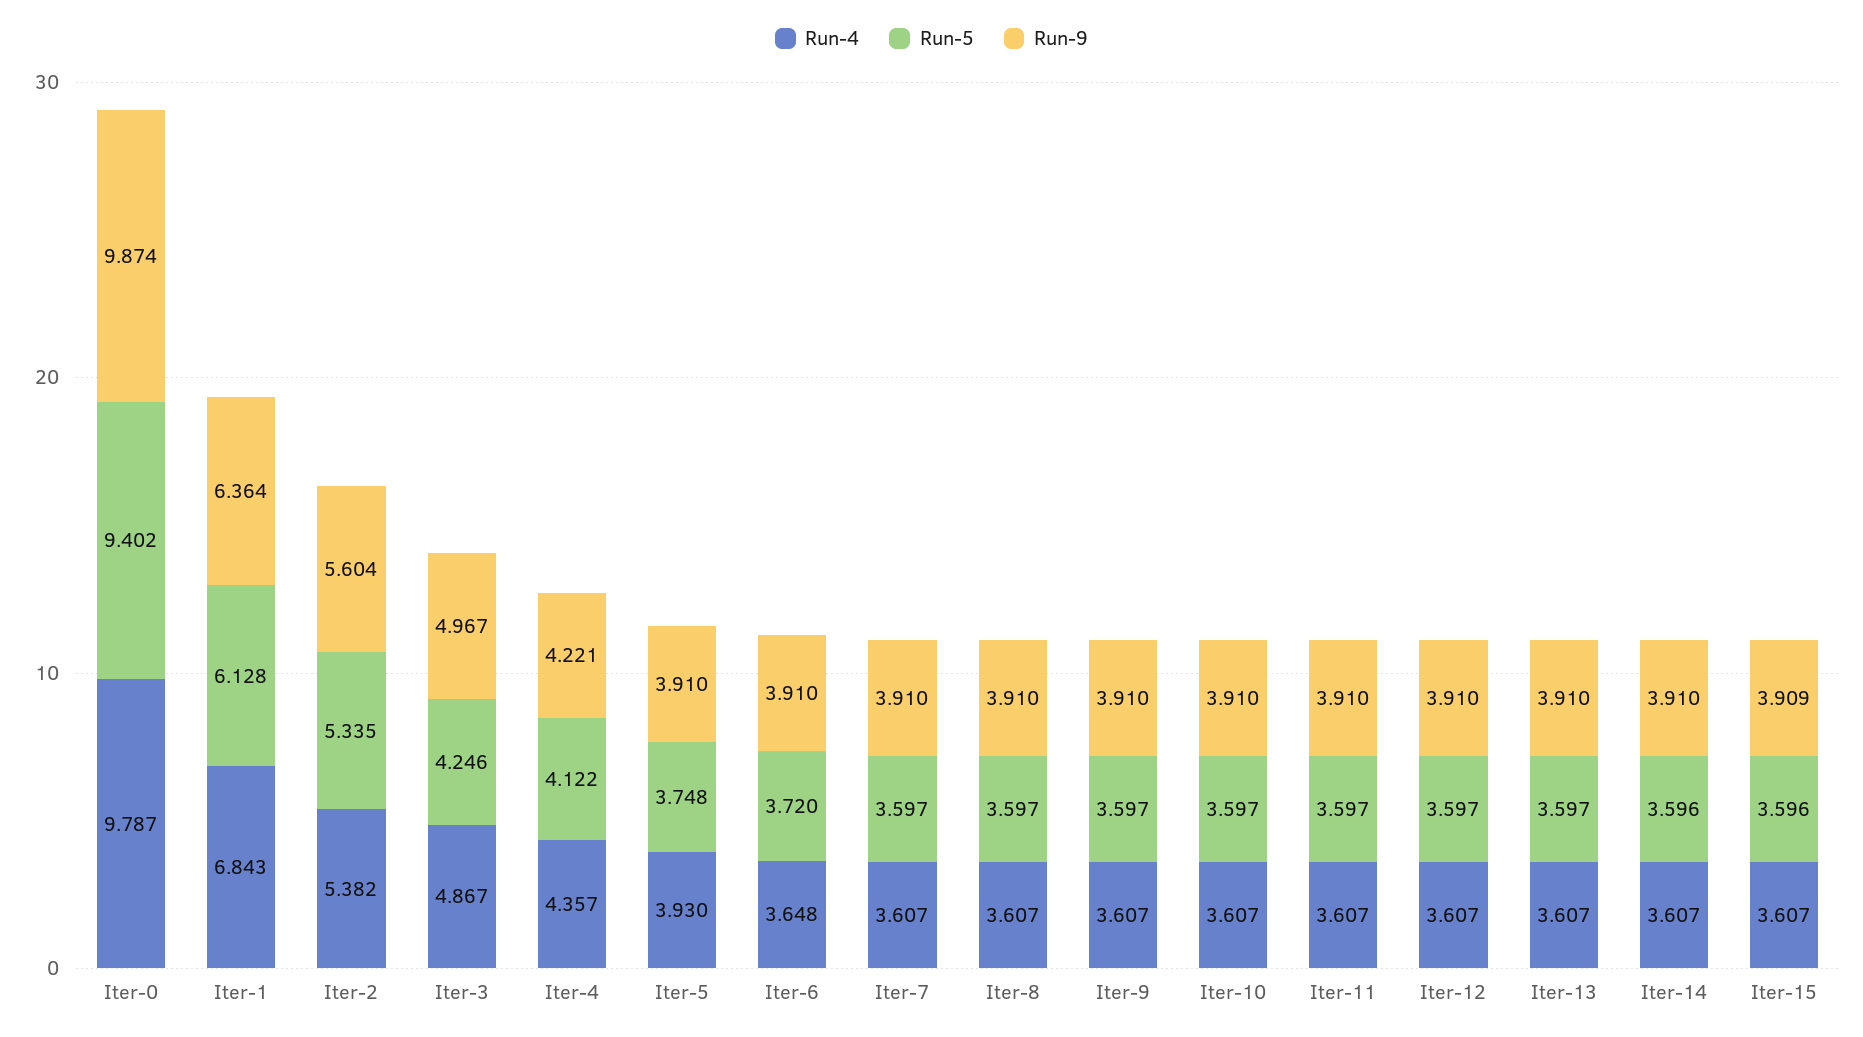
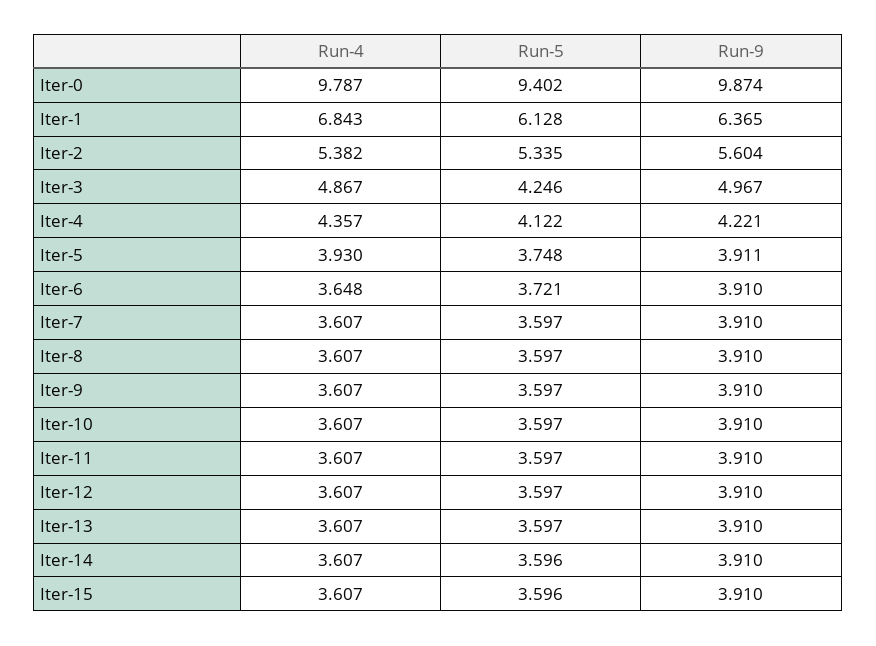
  {
    "Run-4": {
      "Iter-0": 9.787,
      "Iter-1": 6.843,
      "Iter-2": 5.382,
      "Iter-3": 4.867,
      "Iter-4": 4.357,
      "Iter-5": 3.93,
      "Iter-6": 3.648,
      "Iter-7": 3.607,
      "Iter-8": 3.607,
      "Iter-9": 3.607,
      "Iter-10": 3.607,
      "Iter-11": 3.607,
      "Iter-12": 3.607,
      "Iter-13": 3.607,
      "Iter-14": 3.607,
      "Iter-15": 3.607
    },
    "Run-5": {
      "Iter-0": 9.402,
      "Iter-1": 6.128,
      "Iter-2": 5.335,
      "Iter-3": 4.246,
      "Iter-4": 4.122,
      "Iter-5": 3.748,
-     "Iter-6": 3.72,
+     "Iter-6": 3.721,
      "Iter-7": 3.597,
      "Iter-8": 3.597,
      "Iter-9": 3.597,
      "Iter-10": 3.597,
      "Iter-11": 3.597,
      "Iter-12": 3.597,
      "Iter-13": 3.597,
      "Iter-14": 3.596,
      "Iter-15": 3.596
    },
    "Run-9": {
      "Iter-0": 9.874,
-     "Iter-1": 6.364,
+     "Iter-1": 6.365,
      "Iter-2": 5.604,
      "Iter-3": 4.967,
      "Iter-4": 4.221,
-     "Iter-5": 3.91,
+     "Iter-5": 3.911,
      "Iter-6": 3.91,
      "Iter-7": 3.91,
      "Iter-8": 3.91,
      "Iter-9": 3.91,
      "Iter-10": 3.91,
      "Iter-11": 3.91,
      "Iter-12": 3.91,
      "Iter-13": 3.91,
      "Iter-14": 3.91,
-     "Iter-15": 3.909
+     "Iter-15": 3.91
    }
  }

